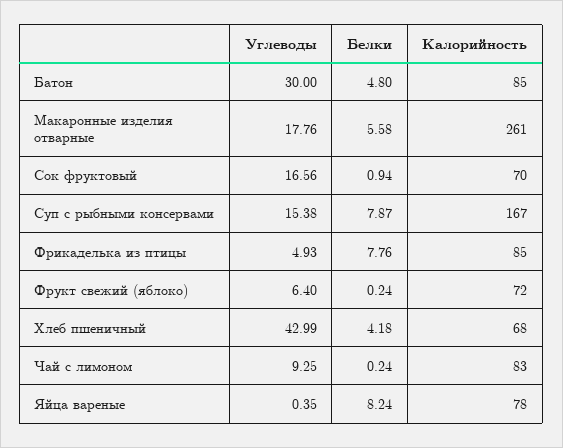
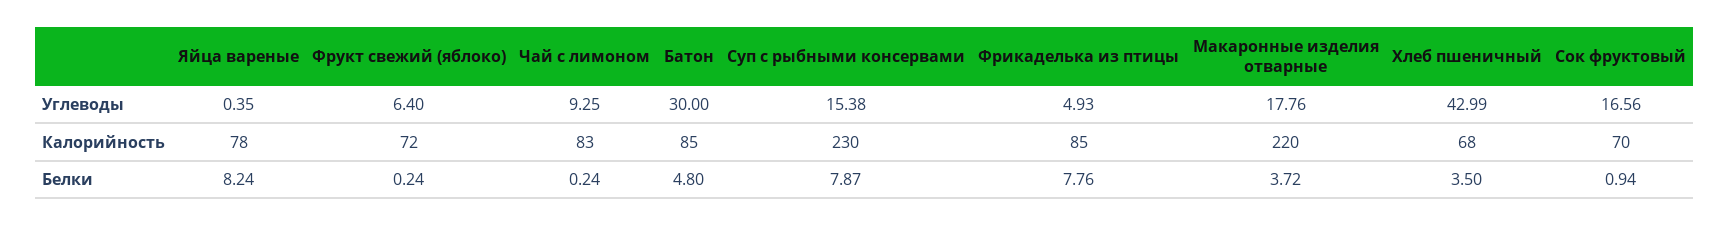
  {
    "Углеводы": {
      "Батон": 30,
      "Макаронные изделия отварные": 17.76,
      "Сок фруктовый": 16.56,
      "Суп с рыбными консервами": 15.38,
      "Фрикаделька из птицы": 4.93,
      "Фрукт свежий (яблоко)": 6.4,
      "Хлеб пшеничный": 42.99,
      "Чай с лимоном": 9.25,
      "Яйца вареные": 0.35
    },
    "Белки": {
      "Батон": 4.8,
-     "Макаронные изделия отварные": 5.58,
+     "Макаронные изделия отварные": 3.72,
      "Сок фруктовый": 0.94,
      "Суп с рыбными консервами": 7.87,
      "Фрикаделька из птицы": 7.76,
      "Фрукт свежий (яблоко)": 0.24,
-     "Хлеб пшеничный": 4.18,
+     "Хлеб пшеничный": 3.5,
      "Чай с лимоном": 0.24,
      "Яйца вареные": 8.24
    },
    "Калорийность": {
      "Батон": 85,
-     "Макаронные изделия отварные": 261,
+     "Макаронные изделия отварные": 220,
      "Сок фруктовый": 70,
-     "Суп с рыбными консервами": 167,
+     "Суп с рыбными консервами": 230,
      "Фрикаделька из птицы": 85,
      "Фрукт свежий (яблоко)": 72,
      "Хлеб пшеничный": 68,
      "Чай с лимоном": 83,
      "Яйца вареные": 78
    }
  }

